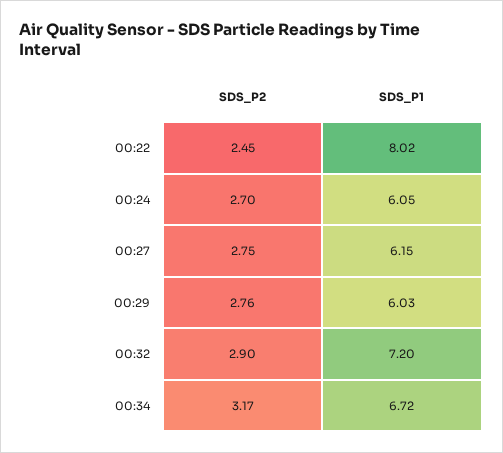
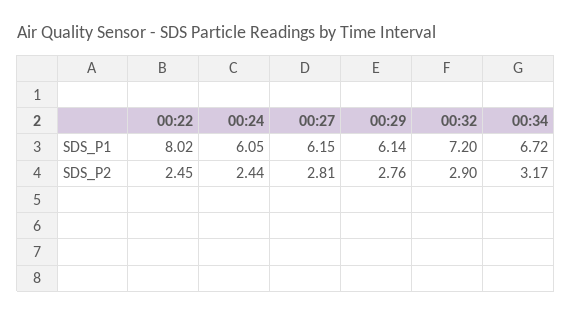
  {
    "SDS_P2": {
      "00:22": 2.45,
-     "00:24": 2.7,
+     "00:24": 2.44,
-     "00:27": 2.75,
+     "00:27": 2.81,
      "00:29": 2.76,
      "00:32": 2.9,
      "00:34": 3.17
    },
    "SDS_P1": {
      "00:22": 8.02,
      "00:24": 6.05,
      "00:27": 6.15,
-     "00:29": 6.03,
+     "00:29": 6.14,
      "00:32": 7.2,
      "00:34": 6.72
    }
  }

